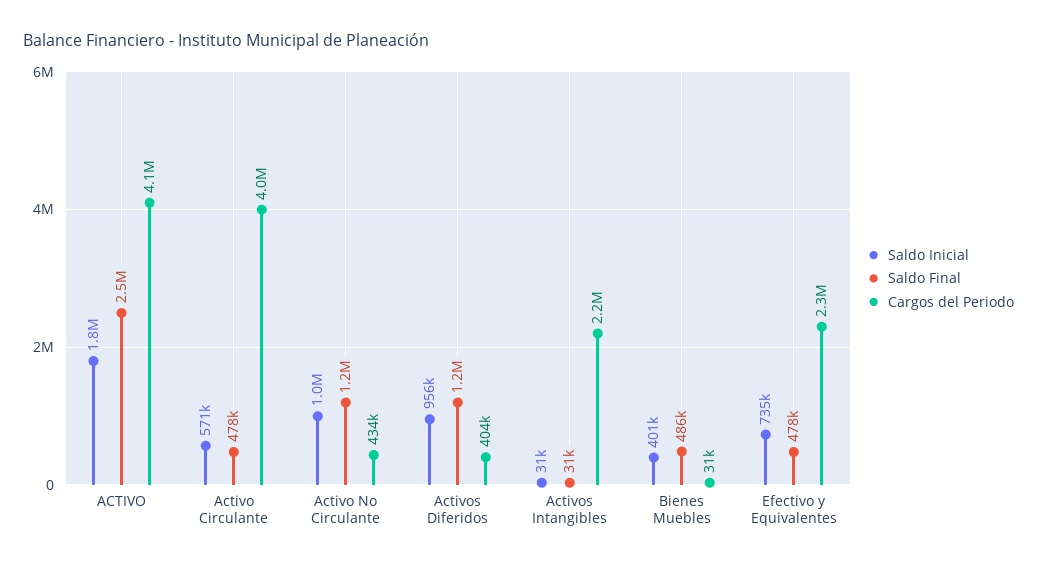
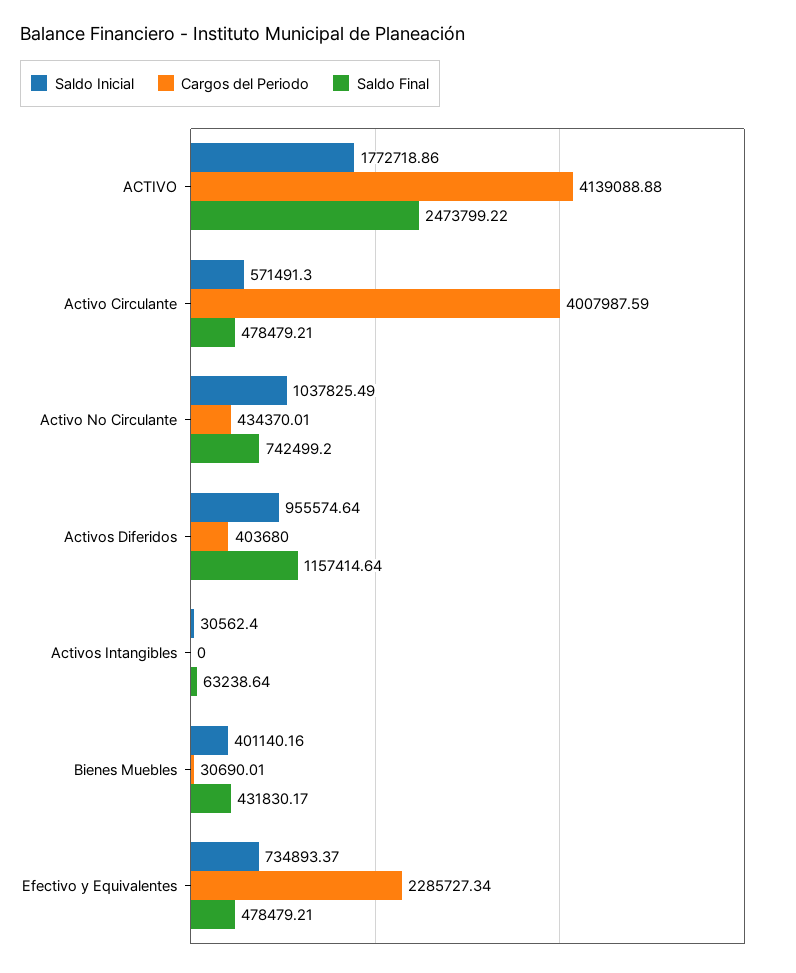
  {
    "Saldo Inicial": {
      "ACTIVO": 1772718.86,
      "Activo Circulante": 571491.3,
      "Activo No Circulante": 1037825.49,
      "Activos Diferidos": 955574.64,
      "Activos Intangibles": 30562.4,
      "Bienes Muebles": 401140.16,
      "Efectivo y Equivalentes": 734893.37
    },
    "Saldo Final": {
      "ACTIVO": 2473799.22,
      "Activo Circulante": 478479.21,
-     "Activo No Circulante": 1200000,
+     "Activo No Circulante": 742499.2,
      "Activos Diferidos": 1157414.64,
-     "Activos Intangibles": 31000,
+     "Activos Intangibles": 63238.64,
-     "Bienes Muebles": 486000,
+     "Bienes Muebles": 431830.17,
      "Efectivo y Equivalentes": 478479.21
    },
    "Cargos del Periodo": {
      "ACTIVO": 4139088.88,
      "Activo Circulante": 4007987.59,
      "Activo No Circulante": 434370.01,
      "Activos Diferidos": 403680,
-     "Activos Intangibles": 2200000,
+     "Activos Intangibles": 0,
      "Bienes Muebles": 30690.01,
      "Efectivo y Equivalentes": 2285727.34
    }
  }

